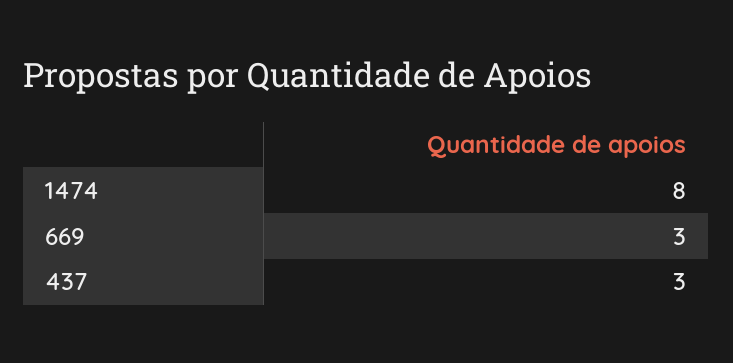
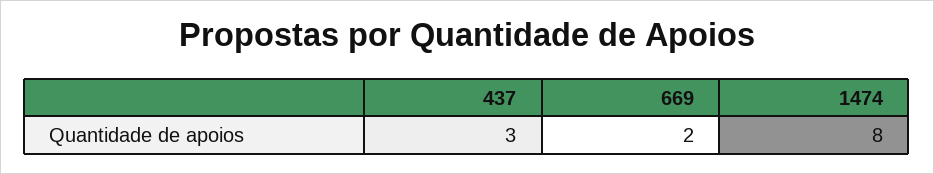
  {
    "1474": 8,
-   "669": 3,
+   "669": 2,
    "437": 3
  }

